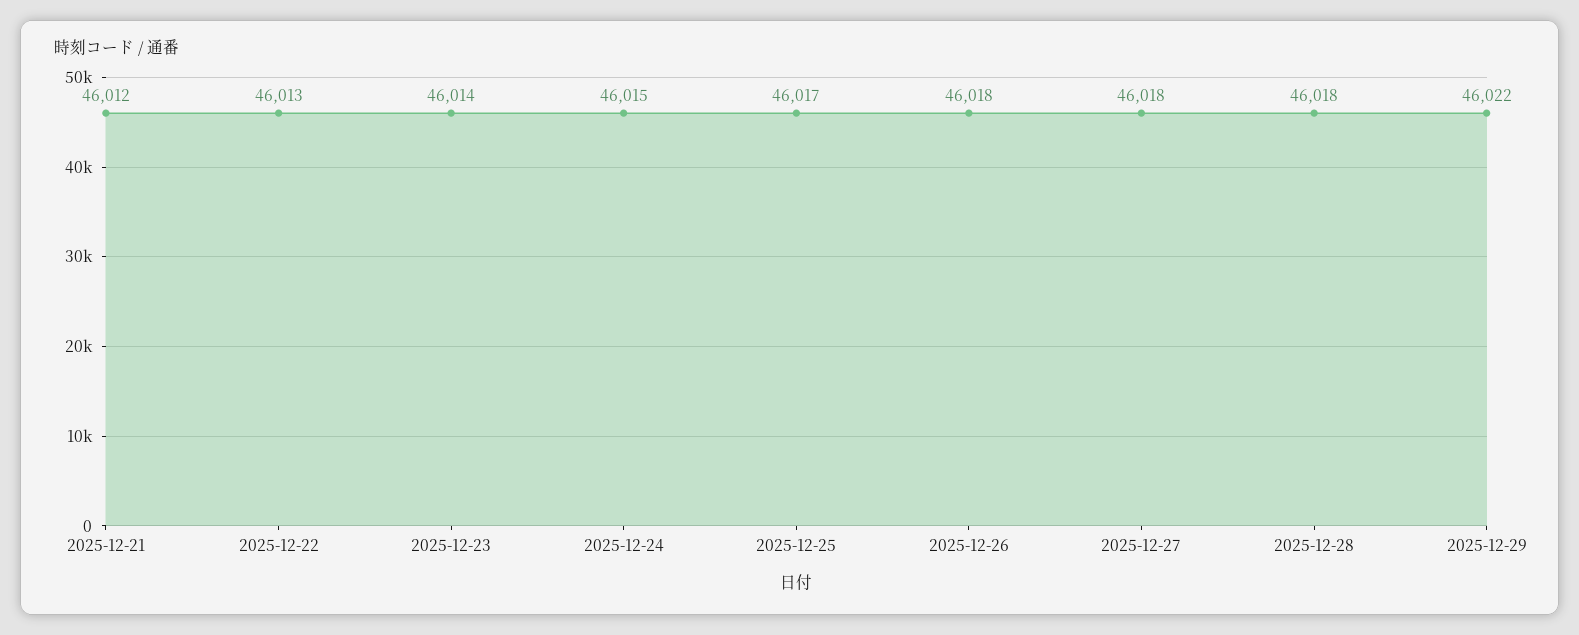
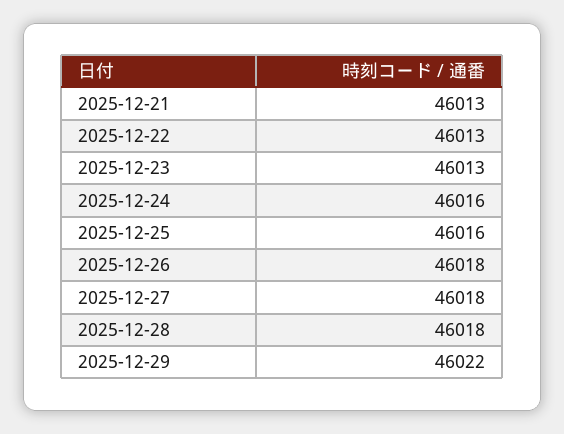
  {
-   "2025-12-21": 46012,
+   "2025-12-21": 46013,
    "2025-12-22": 46013,
-   "2025-12-23": 46014,
+   "2025-12-23": 46013,
-   "2025-12-24": 46015,
+   "2025-12-24": 46016,
-   "2025-12-25": 46017,
+   "2025-12-25": 46016,
    "2025-12-26": 46018,
    "2025-12-27": 46018,
    "2025-12-28": 46018,
    "2025-12-29": 46022
  }

